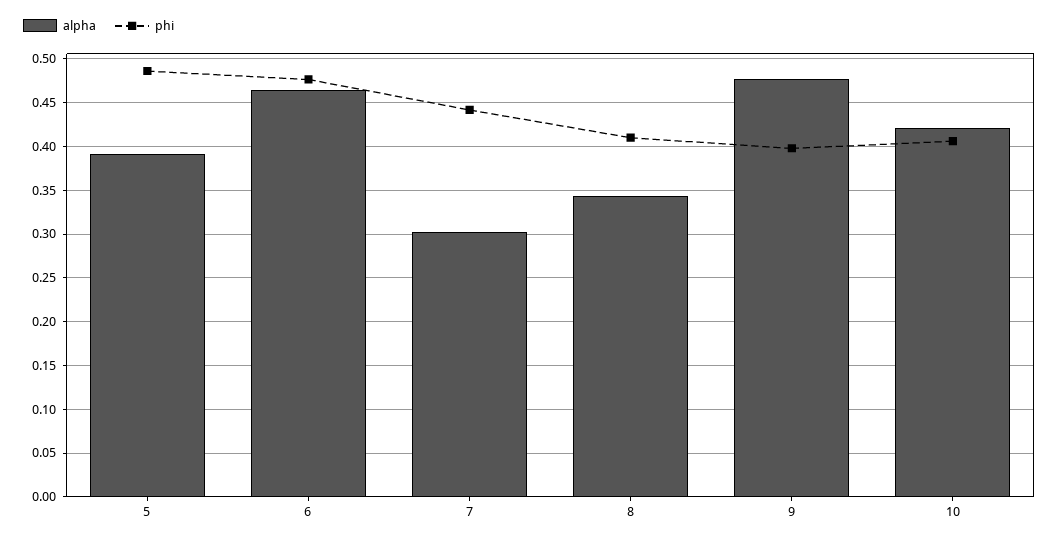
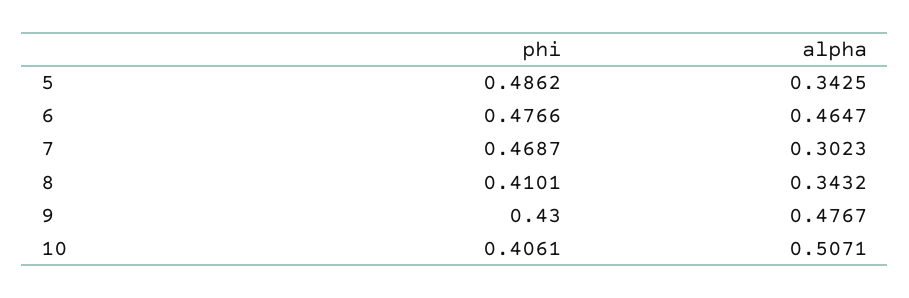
  {
    "alpha": {
-     "5": 0.39,
+     "5": 0.3425,
      "6": 0.4647,
      "7": 0.3023,
      "8": 0.3432,
      "9": 0.4767,
-     "10": 0.42
+     "10": 0.5071
    },
    "phi": {
      "5": 0.4862,
      "6": 0.4766,
-     "7": 0.44,
+     "7": 0.4687,
      "8": 0.4101,
-     "9": 0.4,
+     "9": 0.43,
      "10": 0.4061
    }
  }

